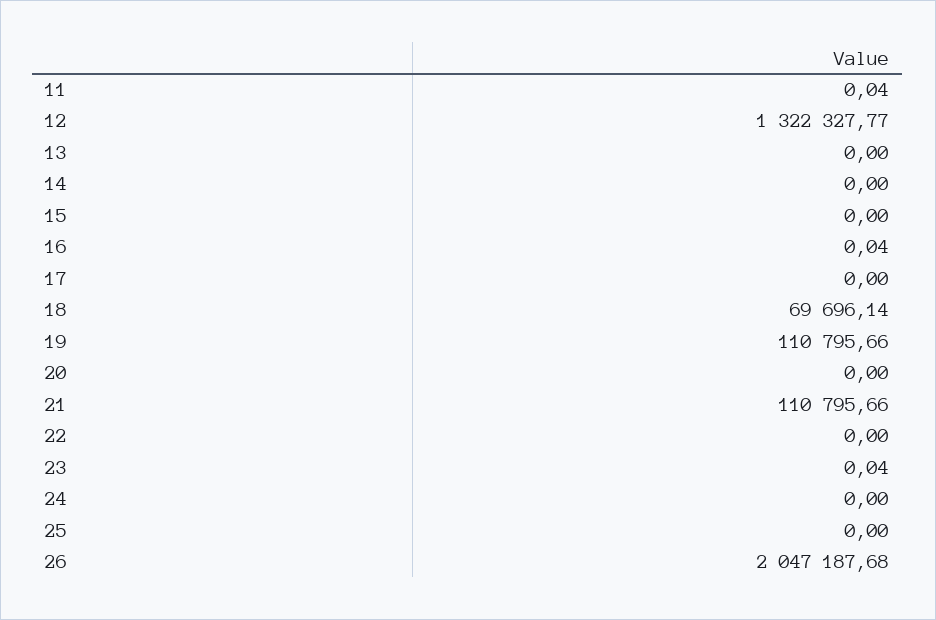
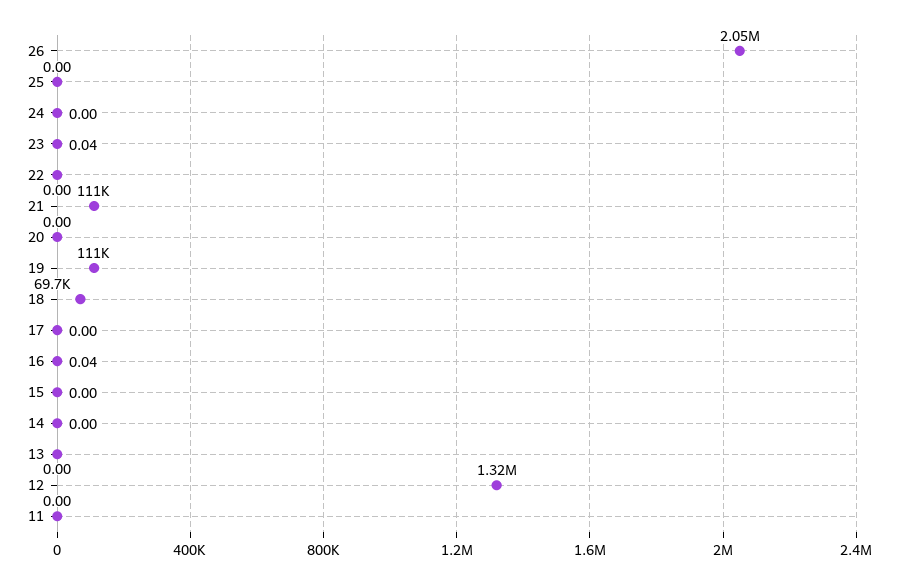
  {
-   "11": 0.04,
+   "11": 0,
    "12": 1322327.77,
    "13": 0,
    "14": 0,
    "15": 0,
    "16": 0.04,
    "17": 0,
    "18": 69696.14,
    "19": 110795.66,
    "20": 0,
    "21": 110795.66,
    "22": 0,
    "23": 0.04,
    "24": 0,
    "25": 0,
    "26": 2047187.68
  }

